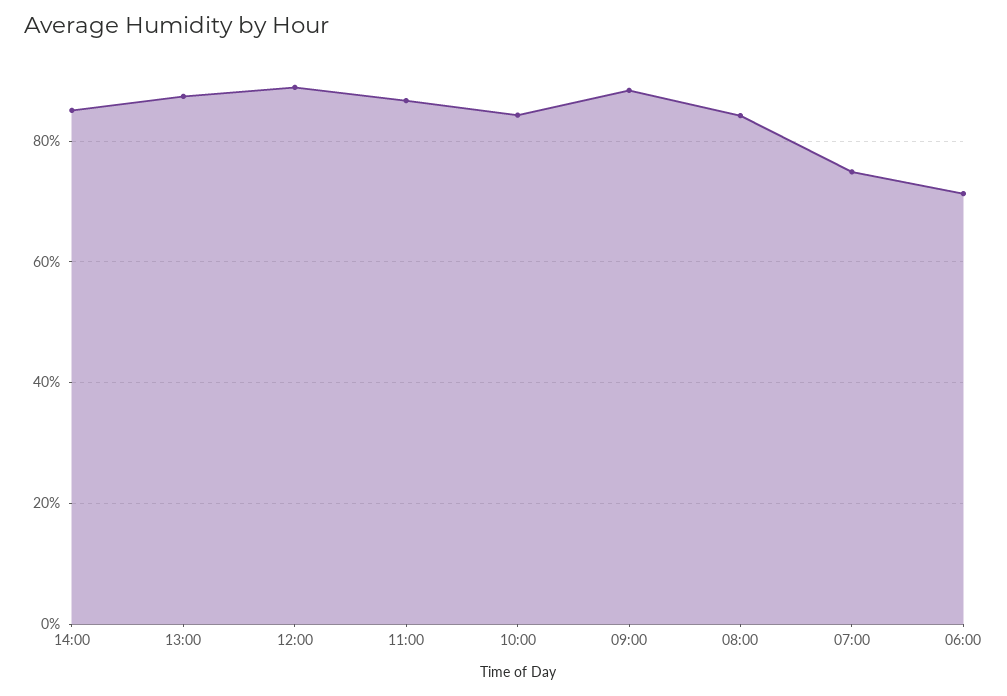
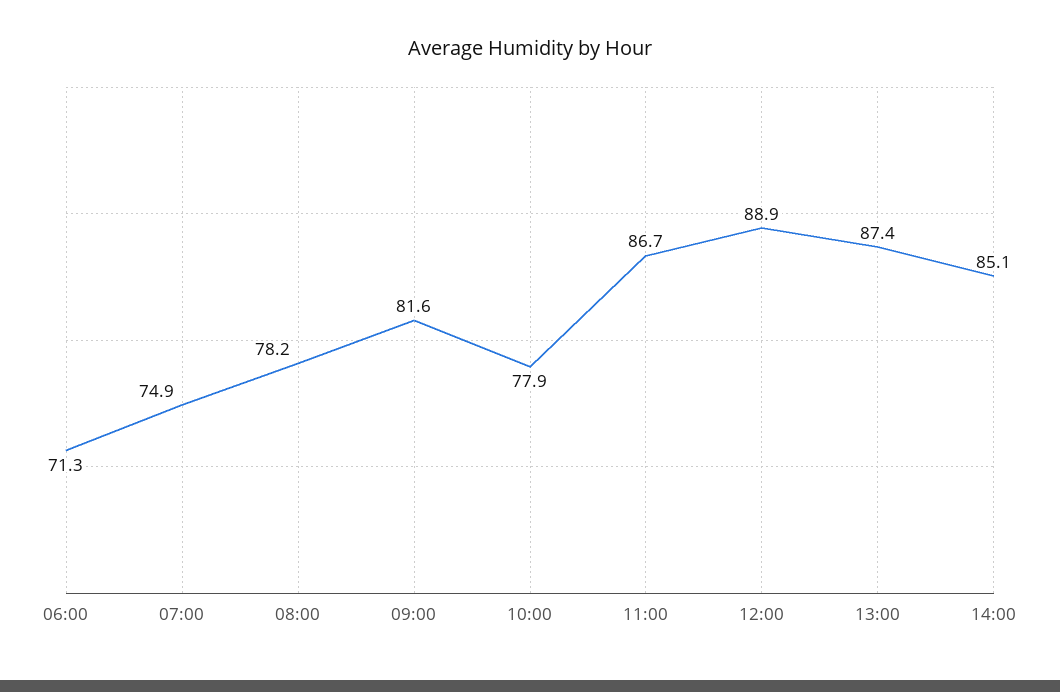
  {
    "14:00": 85.1,
    "13:00": 87.4,
    "12:00": 88.9,
    "11:00": 86.7,
-   "10:00": 84,
+   "10:00": 77.9,
-   "09:00": 88,
+   "09:00": 81.6,
-   "08:00": 84,
+   "08:00": 78.2,
    "07:00": 74.9,
    "06:00": 71.3
  }

